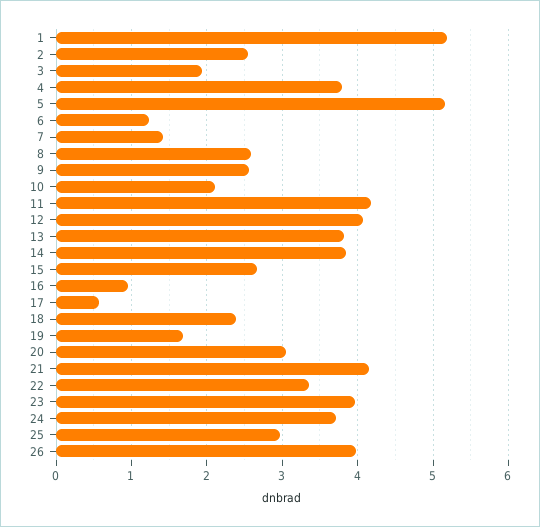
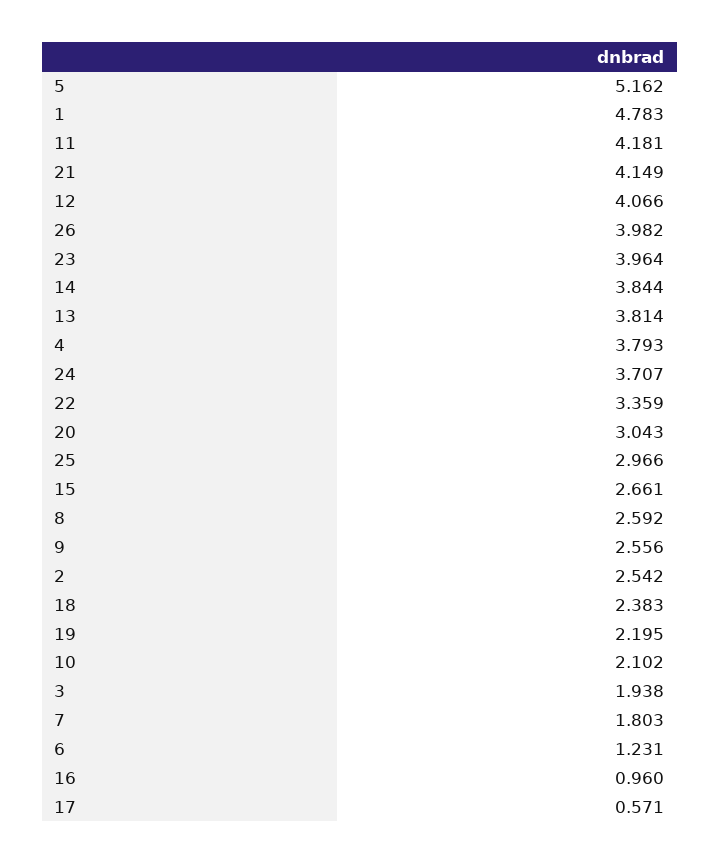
  {
-   "1": 5.2,
+   "1": 4.783,
    "2": 2.542,
    "3": 1.938,
    "4": 3.793,
    "5": 5.162,
    "6": 1.231,
-   "7": 1.4,
+   "7": 1.803,
    "8": 2.592,
    "9": 2.556,
    "10": 2.102,
    "11": 4.181,
    "12": 4.066,
    "13": 3.814,
    "14": 3.844,
    "15": 2.661,
    "16": 0.96,
    "17": 0.571,
    "18": 2.383,
-   "19": 1.7,
+   "19": 2.195,
    "20": 3.043,
    "21": 4.149,
    "22": 3.359,
    "23": 3.964,
    "24": 3.707,
    "25": 2.966,
    "26": 3.982
  }

